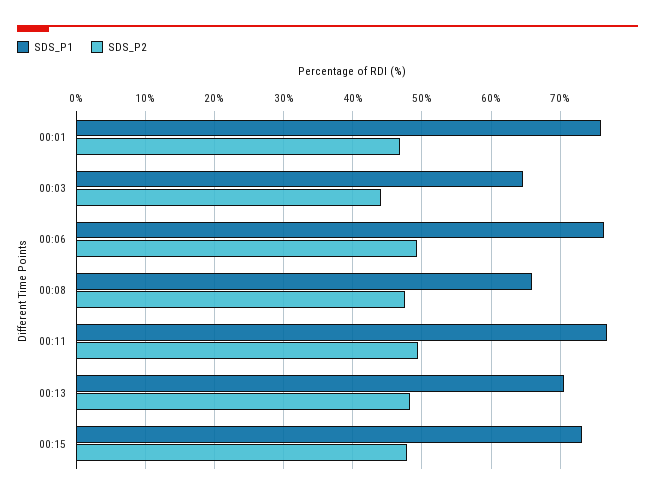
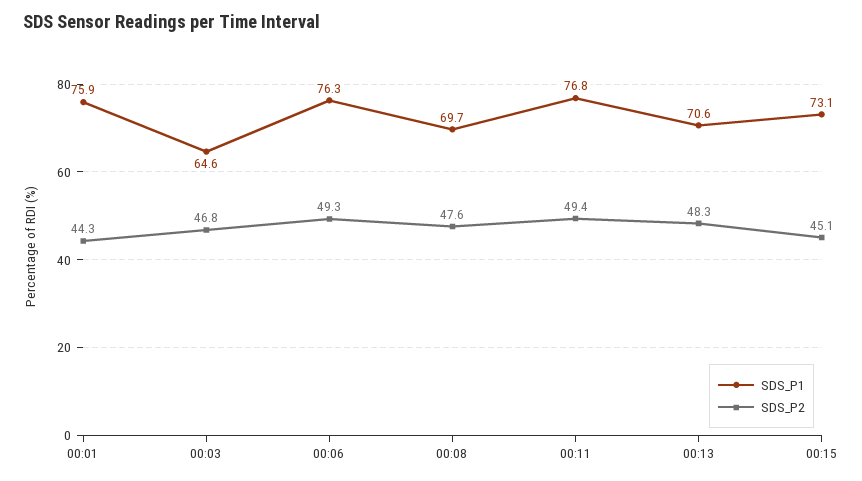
  {
    "SDS_P1": {
      "00:01": 75.9,
      "00:03": 64.6,
      "00:06": 76.3,
-     "00:08": 66,
+     "00:08": 69.7,
      "00:11": 76.8,
      "00:13": 70.6,
      "00:15": 73.1
    },
    "SDS_P2": {
-     "00:01": 47,
+     "00:01": 44.3,
-     "00:03": 44,
+     "00:03": 46.8,
      "00:06": 49.3,
      "00:08": 47.6,
      "00:11": 49.4,
      "00:13": 48.3,
-     "00:15": 48
+     "00:15": 45.1
    }
  }

